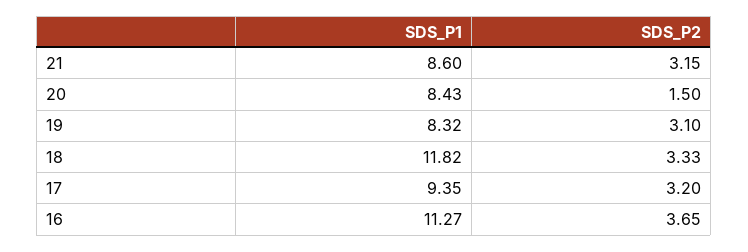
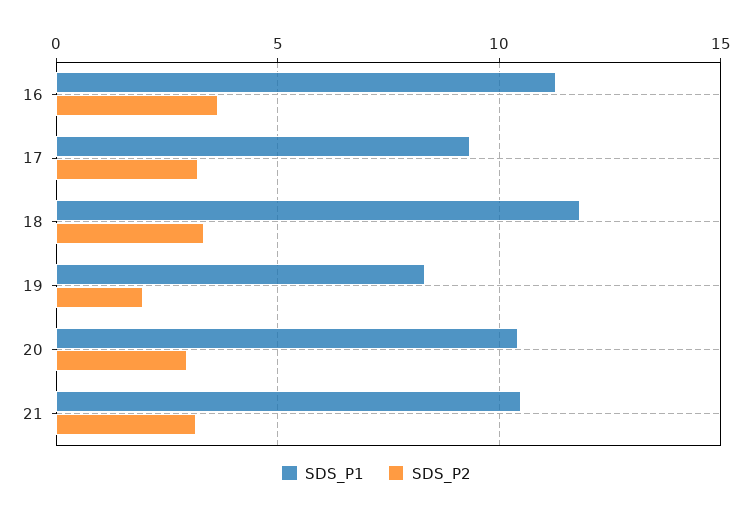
  {
    "SDS_P1": {
-     "21": 8.6,
+     "21": 10.5,
-     "20": 8.43,
+     "20": 10.5,
      "19": 8.32,
      "18": 11.82,
      "17": 9.35,
      "16": 11.27
    },
    "SDS_P2": {
      "21": 3.15,
-     "20": 1.5,
+     "20": 3,
-     "19": 3.1,
+     "19": 2,
      "18": 3.33,
      "17": 3.2,
      "16": 3.65
    }
  }

